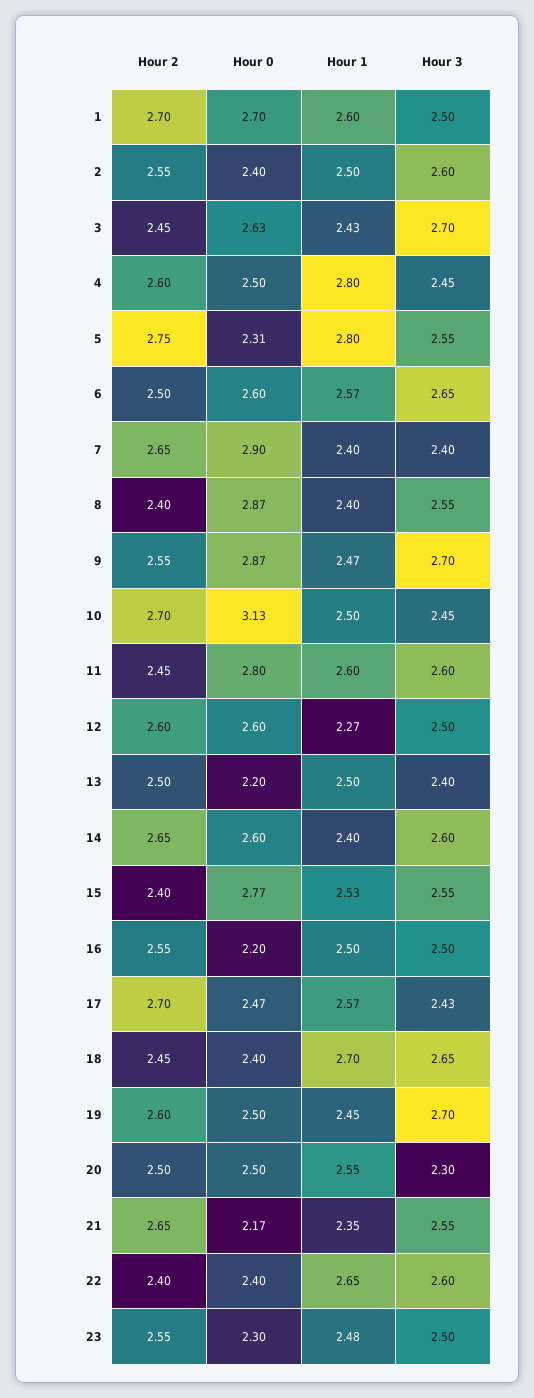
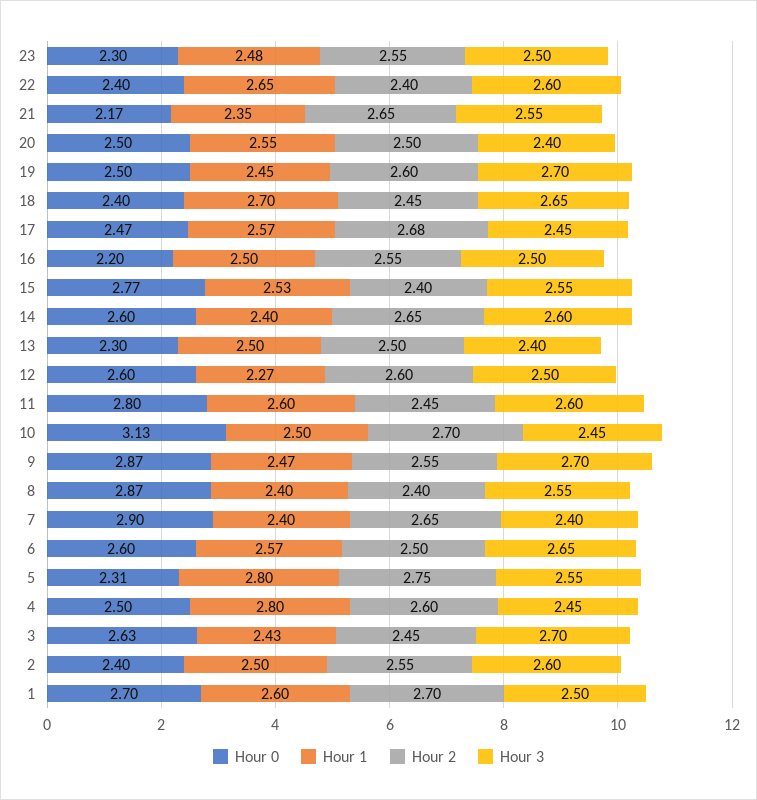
  {
    "Hour 2": {
      "1": 2.7,
      "2": 2.55,
      "3": 2.45,
      "4": 2.6,
      "5": 2.75,
      "6": 2.5,
      "7": 2.65,
      "8": 2.4,
      "9": 2.55,
      "10": 2.7,
      "11": 2.45,
      "12": 2.6,
      "13": 2.5,
      "14": 2.65,
      "15": 2.4,
      "16": 2.55,
-     "17": 2.7,
+     "17": 2.68,
      "18": 2.45,
      "19": 2.6,
      "20": 2.5,
      "21": 2.65,
      "22": 2.4,
      "23": 2.55
    },
    "Hour 0": {
      "1": 2.7,
      "2": 2.4,
      "3": 2.63,
      "4": 2.5,
      "5": 2.31,
      "6": 2.6,
      "7": 2.9,
      "8": 2.87,
      "9": 2.87,
      "10": 3.13,
      "11": 2.8,
      "12": 2.6,
-     "13": 2.2,
+     "13": 2.3,
      "14": 2.6,
      "15": 2.77,
      "16": 2.2,
      "17": 2.47,
      "18": 2.4,
      "19": 2.5,
      "20": 2.5,
      "21": 2.17,
      "22": 2.4,
      "23": 2.3
    },
    "Hour 1": {
      "1": 2.6,
      "2": 2.5,
      "3": 2.43,
      "4": 2.8,
      "5": 2.8,
      "6": 2.57,
      "7": 2.4,
      "8": 2.4,
      "9": 2.47,
      "10": 2.5,
      "11": 2.6,
      "12": 2.27,
      "13": 2.5,
      "14": 2.4,
      "15": 2.53,
      "16": 2.5,
      "17": 2.57,
      "18": 2.7,
      "19": 2.45,
      "20": 2.55,
      "21": 2.35,
      "22": 2.65,
      "23": 2.48
    },
    "Hour 3": {
      "1": 2.5,
      "2": 2.6,
      "3": 2.7,
      "4": 2.45,
      "5": 2.55,
      "6": 2.65,
      "7": 2.4,
      "8": 2.55,
      "9": 2.7,
      "10": 2.45,
      "11": 2.6,
      "12": 2.5,
      "13": 2.4,
      "14": 2.6,
      "15": 2.55,
      "16": 2.5,
-     "17": 2.43,
+     "17": 2.45,
      "18": 2.65,
      "19": 2.7,
-     "20": 2.3,
+     "20": 2.4,
      "21": 2.55,
      "22": 2.6,
      "23": 2.5
    }
  }

